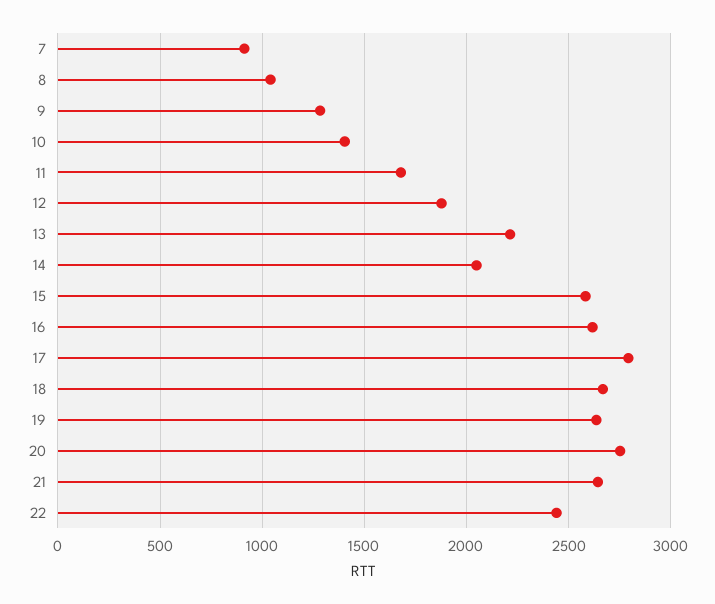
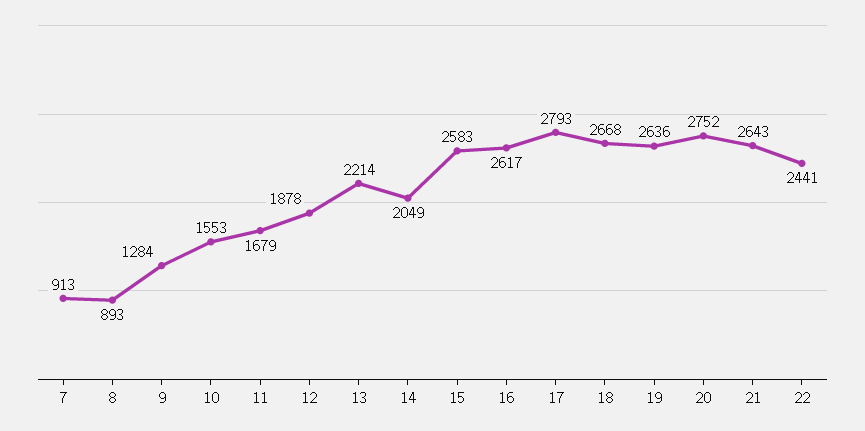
  {
    "7": 913,
-   "8": 1050,
+   "8": 893,
    "9": 1284,
-   "10": 1400,
+   "10": 1553,
    "11": 1679,
    "12": 1878,
    "13": 2214,
    "14": 2049,
    "15": 2583,
    "16": 2617,
    "17": 2793,
    "18": 2668,
    "19": 2636,
    "20": 2752,
    "21": 2643,
    "22": 2441
  }

